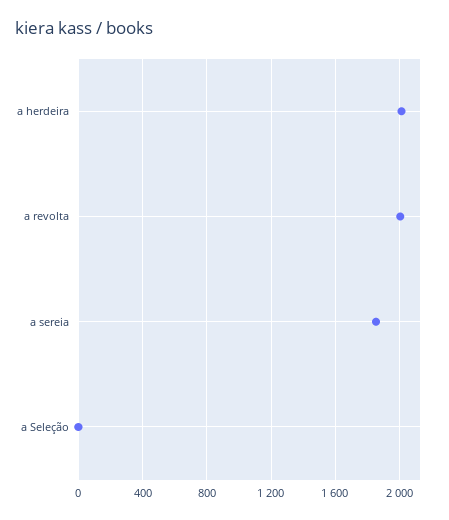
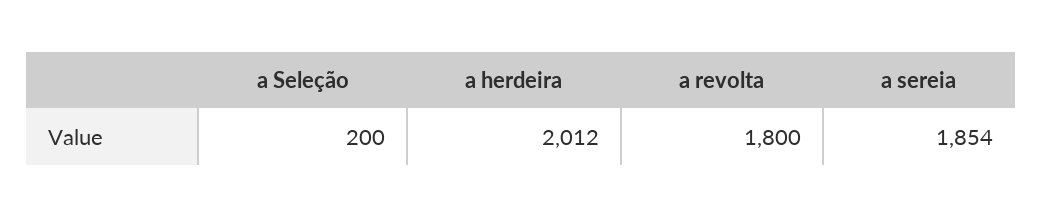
  {
    "a herdeira": 2012,
-   "a revolta": 2000,
+   "a revolta": 1800,
    "a sereia": 1854,
-   "a Seleção": 0
+   "a Seleção": 200
  }

